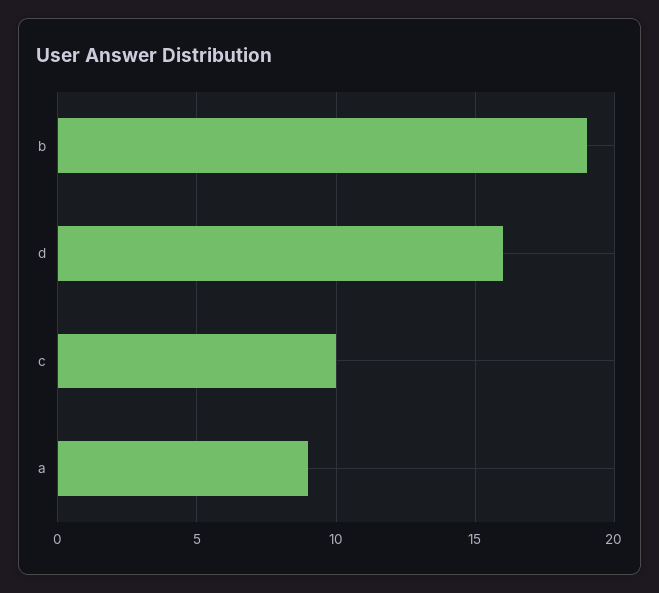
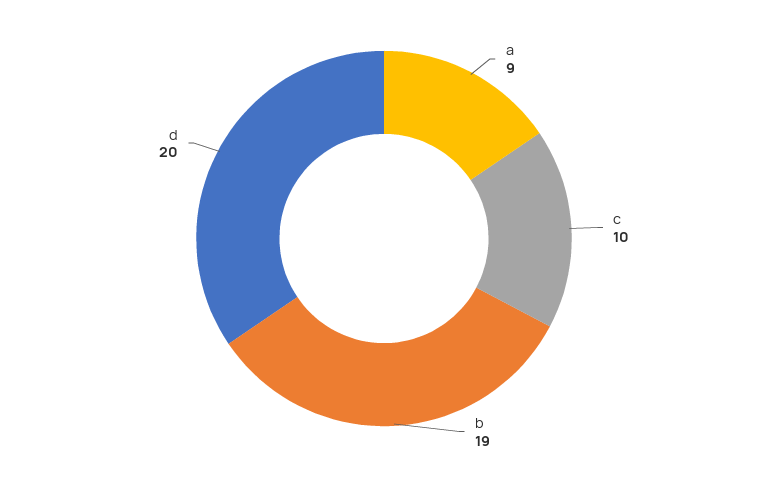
  {
    "b": 19,
-   "d": 16,
+   "d": 20,
    "c": 10,
    "a": 9
  }

